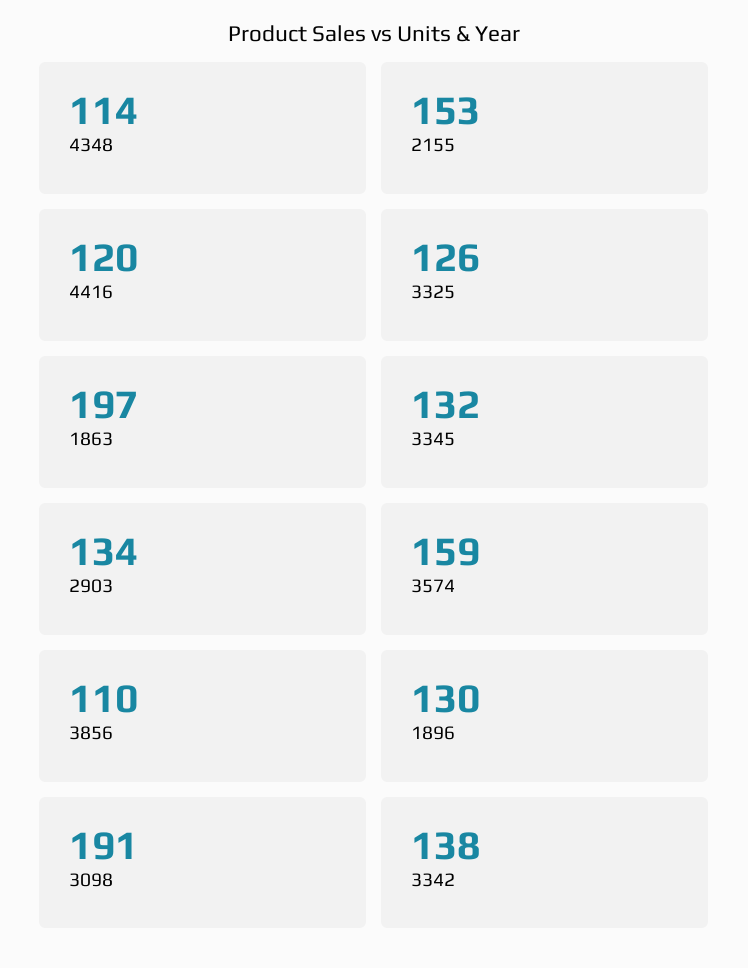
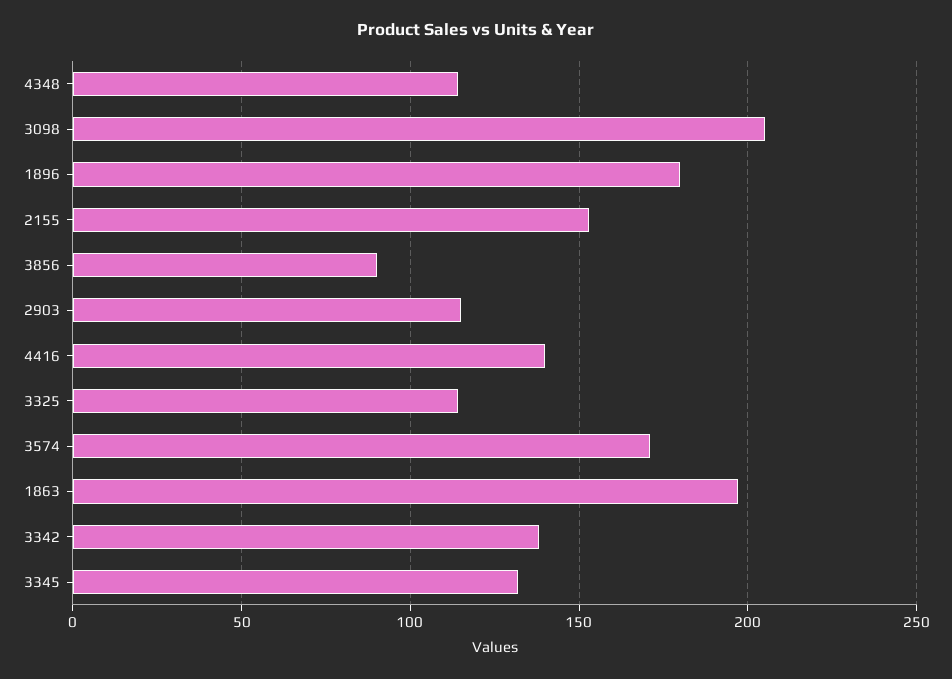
  {
    "4348": 114,
    "2155": 153,
-   "4416": 120,
+   "4416": 140,
-   "3325": 126,
+   "3325": 115,
    "1863": 197,
    "3345": 132,
-   "2903": 134,
+   "2903": 115,
-   "3574": 159,
+   "3574": 170,
-   "3856": 110,
+   "3856": 90,
-   "1896": 130,
+   "1896": 180,
-   "3098": 191,
+   "3098": 205,
    "3342": 138
  }

